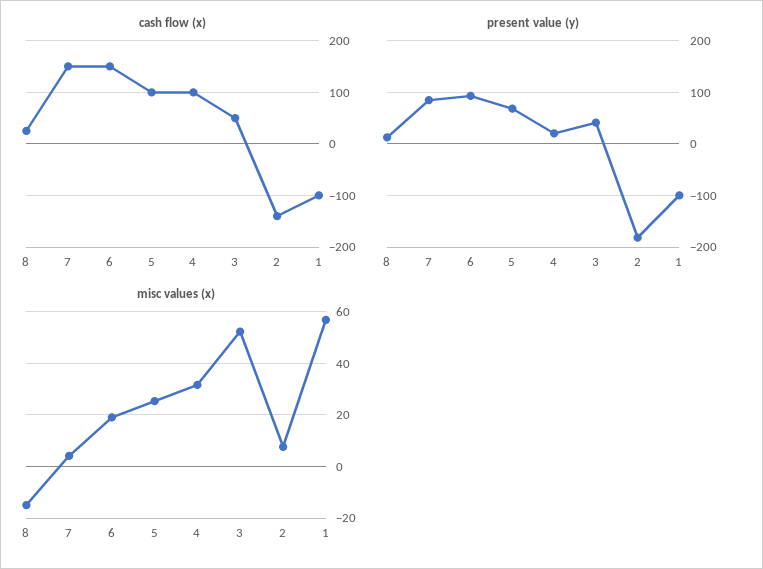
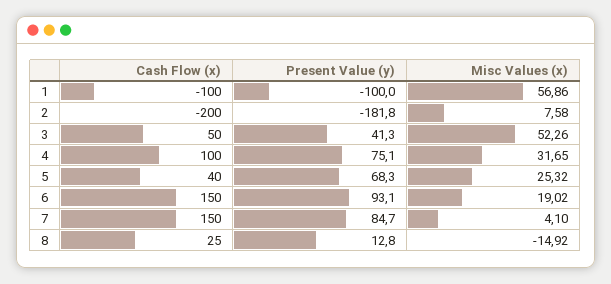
  {
    "cash flow (x)": {
      "8": 25,
      "7": 150,
      "6": 150,
-     "5": 100,
+     "5": 40,
      "4": 100,
      "3": 50,
-     "2": -140,
+     "2": -200,
      "1": -100
    },
    "present value (y)": {
      "8": 12.8,
      "7": 84.7,
      "6": 93.1,
      "5": 68.3,
-     "4": 20,
+     "4": 75.1,
      "3": 41.3,
      "2": -181.8,
      "1": -100
    },
    "misc values (x)": {
      "8": -14.92,
      "7": 4.1,
      "6": 19.02,
      "5": 25.32,
      "4": 31.65,
      "3": 52.26,
      "2": 7.58,
      "1": 56.86
    }
  }

